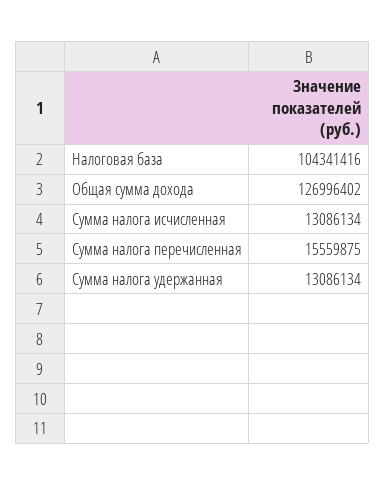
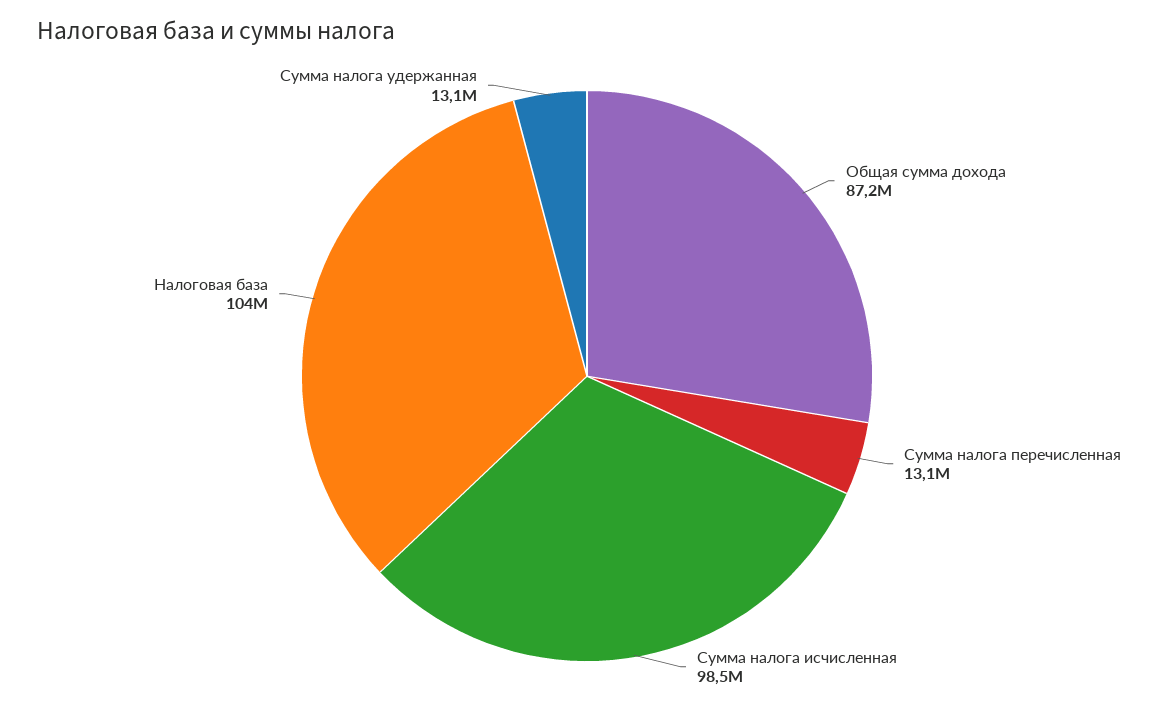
  {
    "Налоговая база": 104341416,
-   "Общая сумма дохода": 126996402,
+   "Общая сумма дохода": 87200000,
-   "Сумма налога исчисленная": 13086134,
+   "Сумма налога исчисленная": 98500000,
-   "Сумма налога перечисленная": 15559875,
+   "Сумма налога перечисленная": 13100000,
    "Сумма налога удержанная": 13086134
  }

